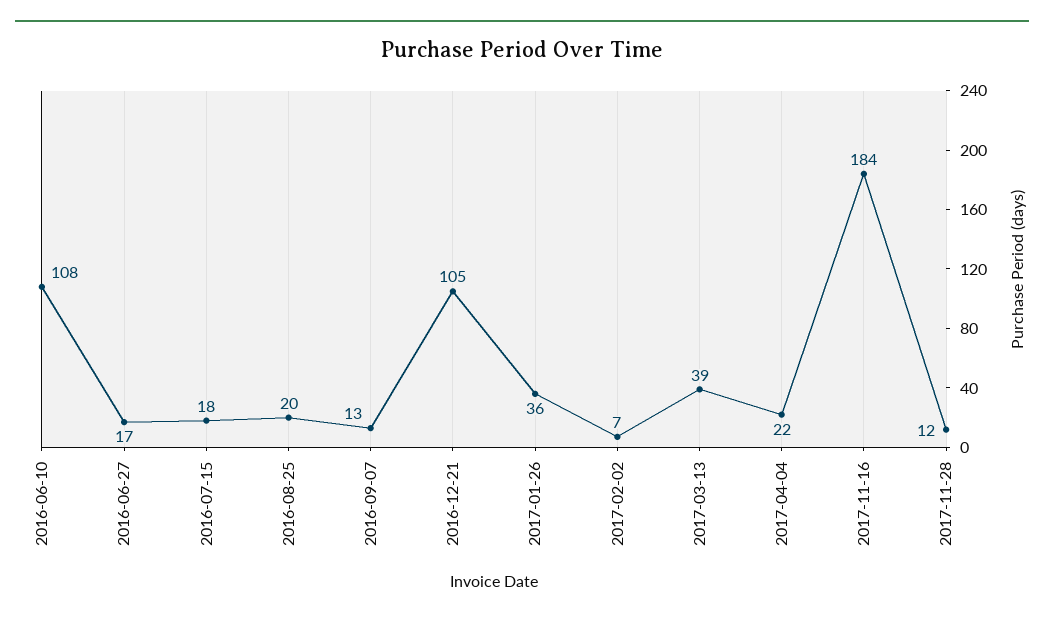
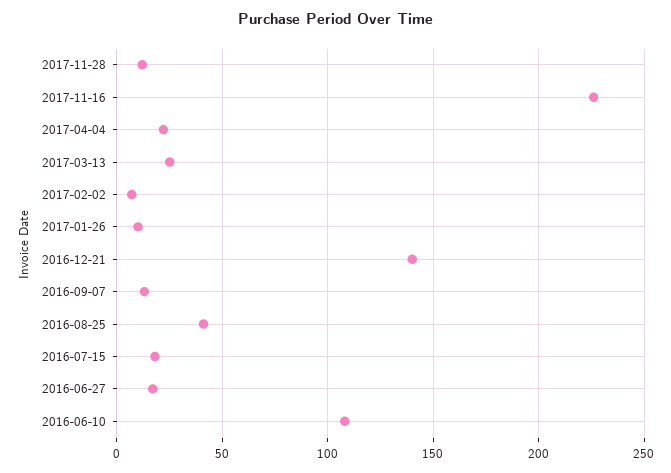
  {
    "2016-06-10": 108,
    "2016-06-27": 17,
    "2016-07-15": 18,
-   "2016-08-25": 20,
+   "2016-08-25": 40,
    "2016-09-07": 13,
-   "2016-12-21": 105,
+   "2016-12-21": 140,
-   "2017-01-26": 36,
+   "2017-01-26": 10,
    "2017-02-02": 7,
-   "2017-03-13": 39,
+   "2017-03-13": 25,
    "2017-04-04": 22,
-   "2017-11-16": 184,
+   "2017-11-16": 225,
    "2017-11-28": 12
  }

